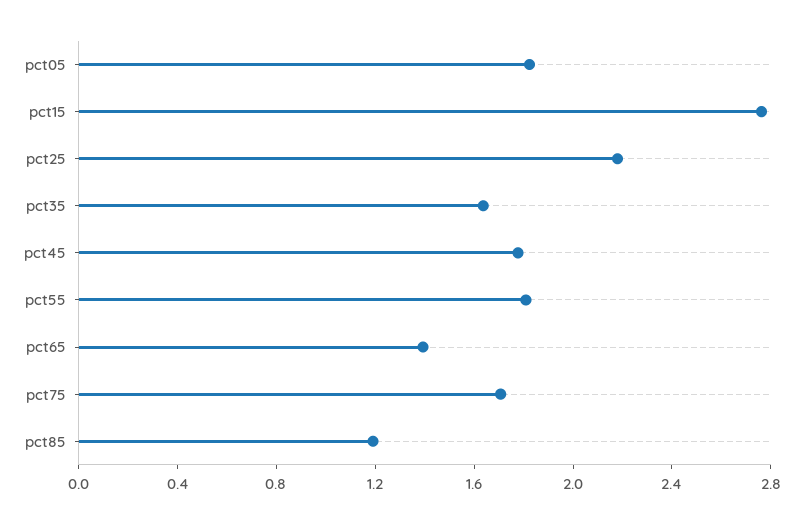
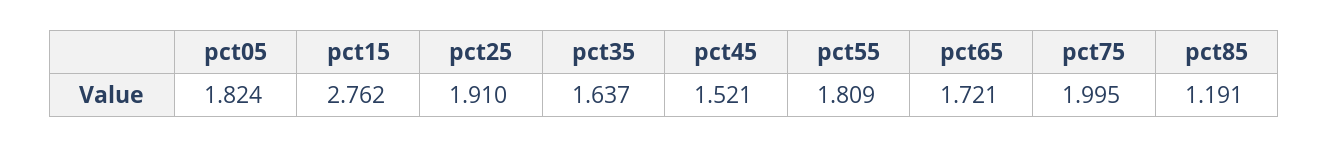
  {
    "pct05": 1.824,
    "pct15": 2.762,
-   "pct25": 2.2,
+   "pct25": 1.91,
    "pct35": 1.637,
-   "pct45": 1.8,
+   "pct45": 1.521,
    "pct55": 1.809,
-   "pct65": 1.4,
+   "pct65": 1.721,
-   "pct75": 1.7,
+   "pct75": 1.995,
    "pct85": 1.191
  }

